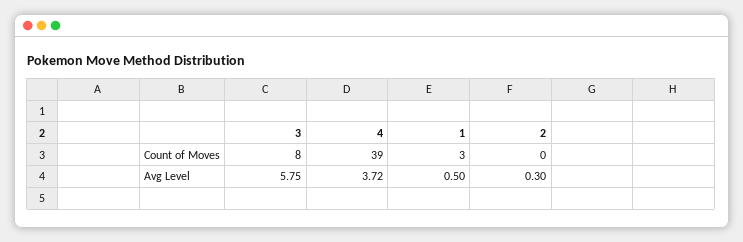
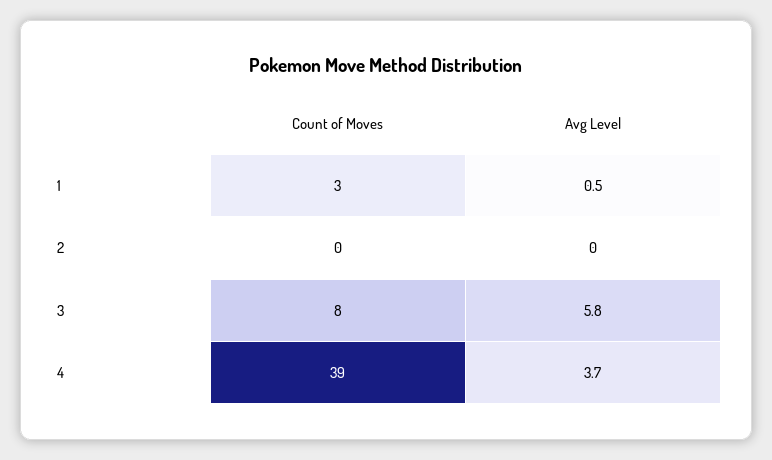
  {
    "3": {
      "Count of Moves": 8,
      "Avg Level": 5.75
    },
    "4": {
      "Count of Moves": 39,
      "Avg Level": 3.72
    },
    "1": {
      "Count of Moves": 3,
      "Avg Level": 0.5
    },
    "2": {
      "Count of Moves": 0,
-     "Avg Level": 0.3
+     "Avg Level": 0
    }
  }

